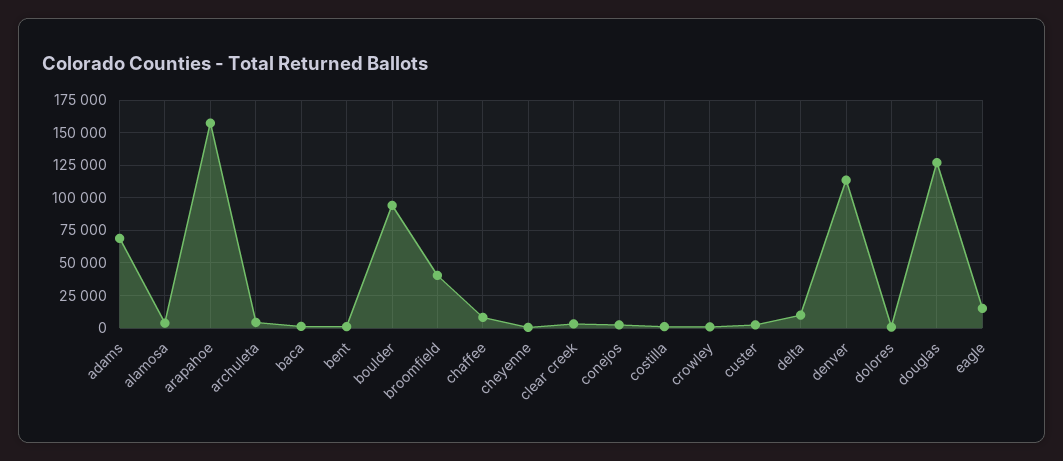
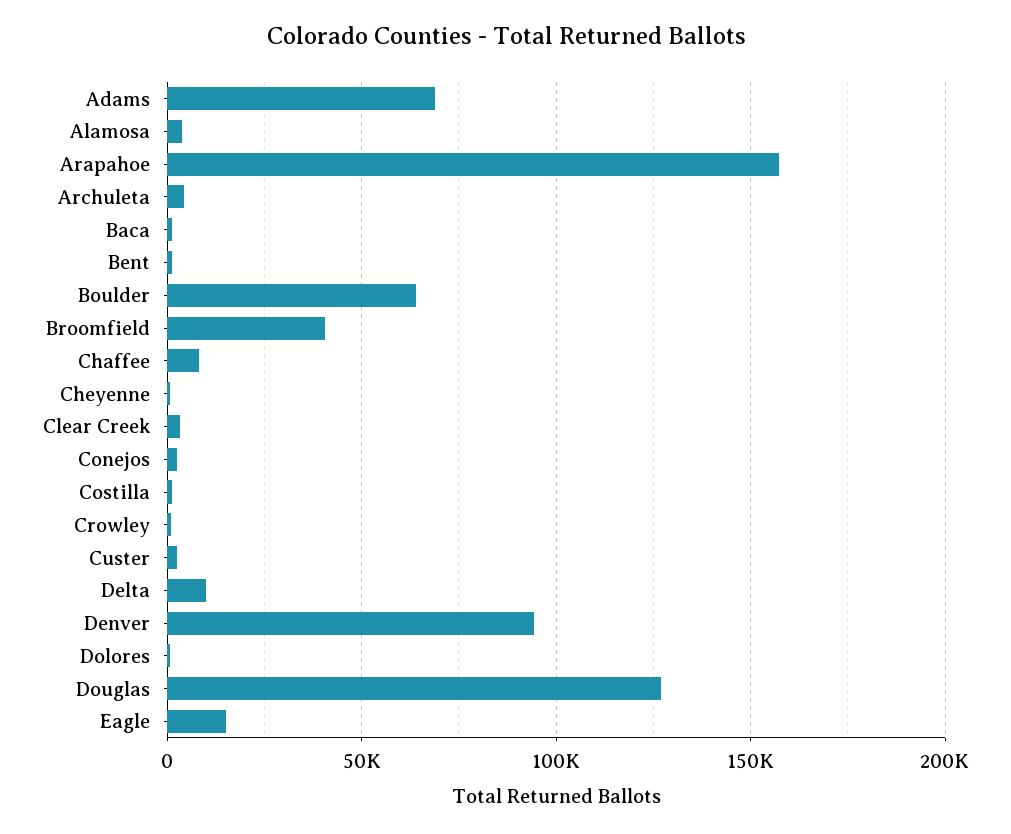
  {
    "adams": 70000,
    "alamosa": 5000,
    "arapahoe": 155000,
    "archuleta": 5000,
    "baca": 0,
    "bent": 0,
-   "boulder": 95000,
+   "boulder": 65000,
    "broomfield": 40000,
    "chaffee": 10000,
    "cheyenne": 0,
    "clear creek": 5000,
    "conejos": 5000,
    "costilla": 0,
    "crowley": 0,
    "custer": 5000,
    "delta": 10000,
-   "denver": 115000,
+   "denver": 95000,
    "dolores": 0,
    "douglas": 125000,
    "eagle": 15000
  }

